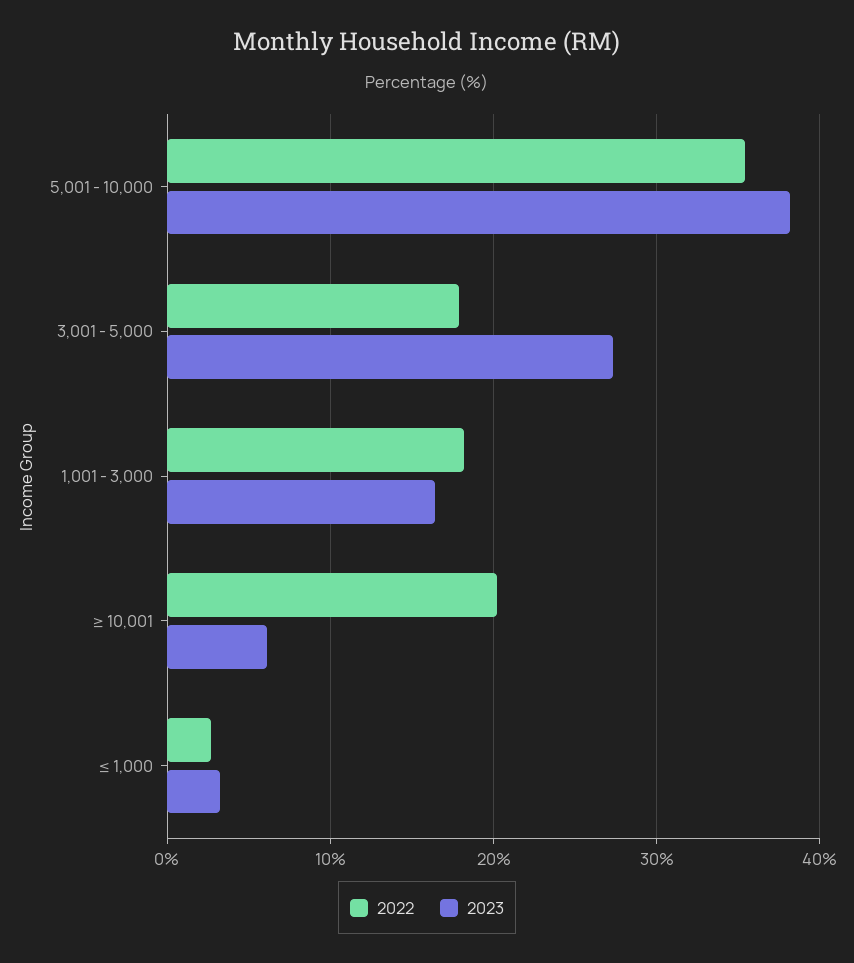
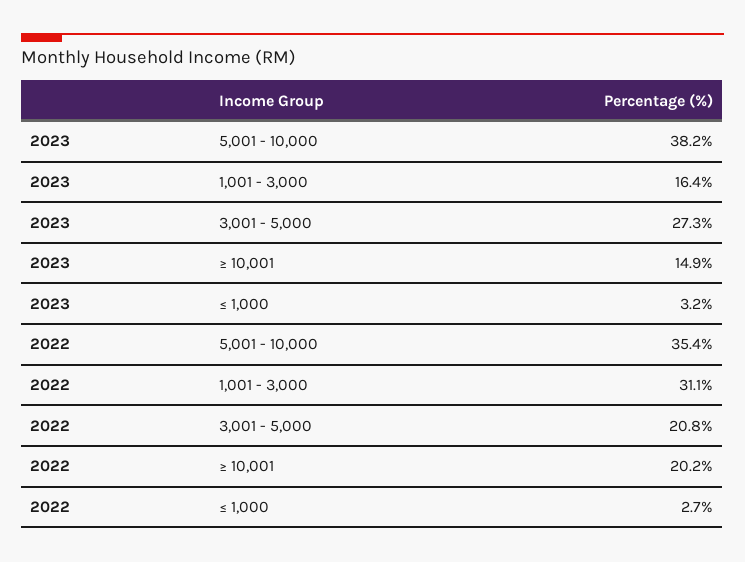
  {
    "2022": {
      "5,001 - 10,000": 35.4,
-     "3,001 - 5,000": 18,
+     "3,001 - 5,000": 20.8,
-     "1,001 - 3,000": 18,
+     "1,001 - 3,000": 31.1,
      "≥ 10,001": 20.2,
      "≤ 1,000": 2.7
    },
    "2023": {
      "5,001 - 10,000": 38.2,
      "3,001 - 5,000": 27.3,
      "1,001 - 3,000": 16.4,
-     "≥ 10,001": 6,
+     "≥ 10,001": 14.9,
      "≤ 1,000": 3.2
    }
  }

